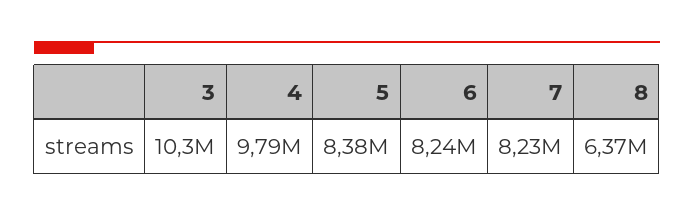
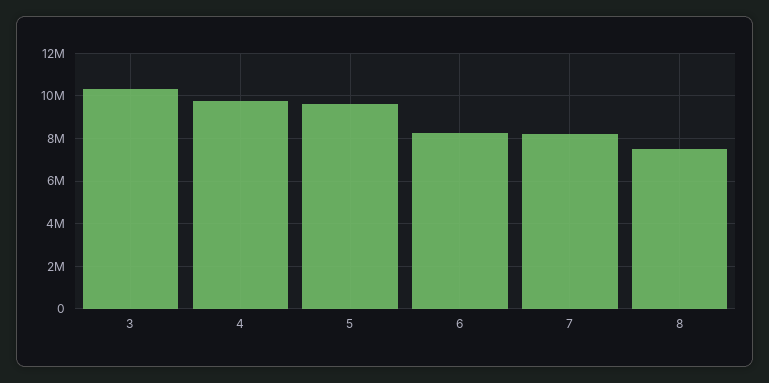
  {
    "3": 10300000,
    "4": 9790000,
-   "5": 8380000,
+   "5": 9500000,
    "6": 8240000,
    "7": 8230000,
-   "8": 6370000
+   "8": 7500000
  }

